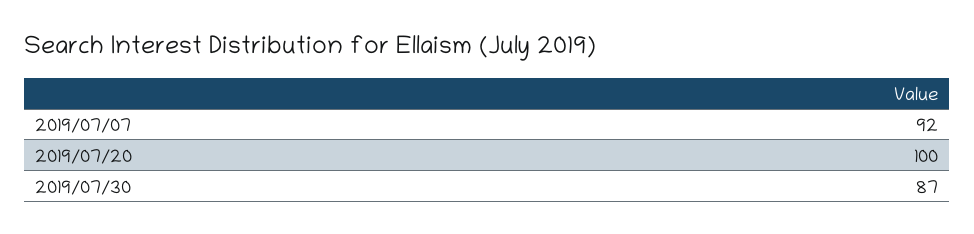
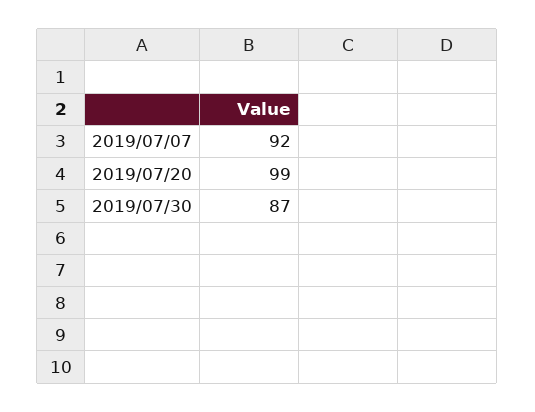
  {
    "2019/07/07": 92,
-   "2019/07/20": 100,
+   "2019/07/20": 99,
    "2019/07/30": 87
  }

